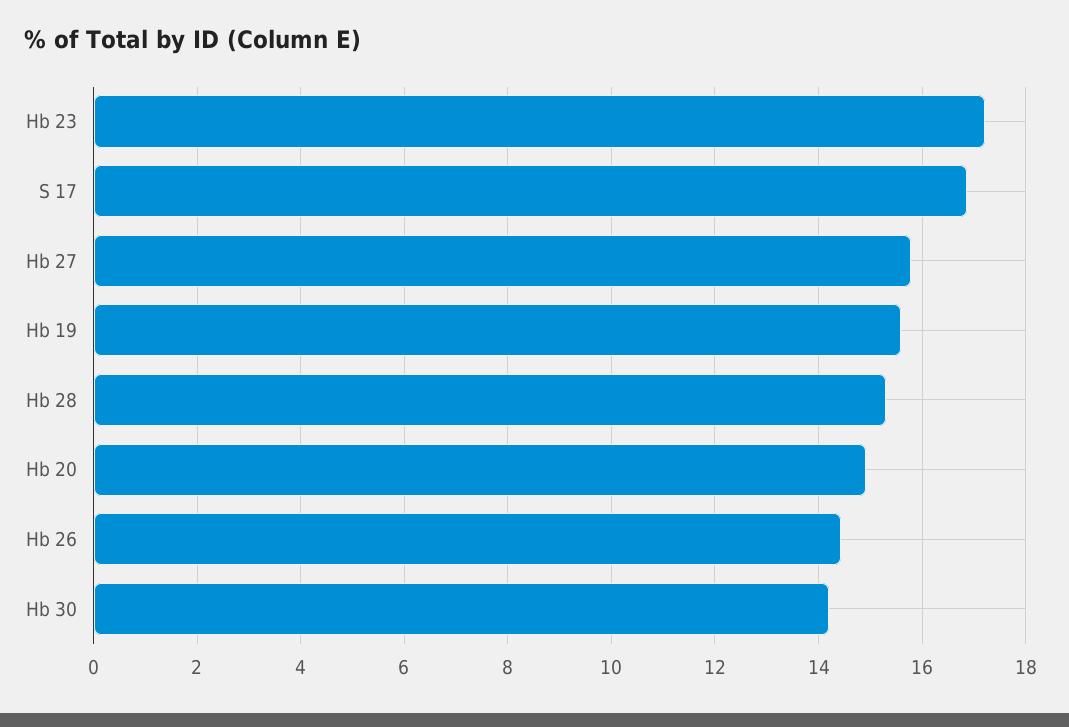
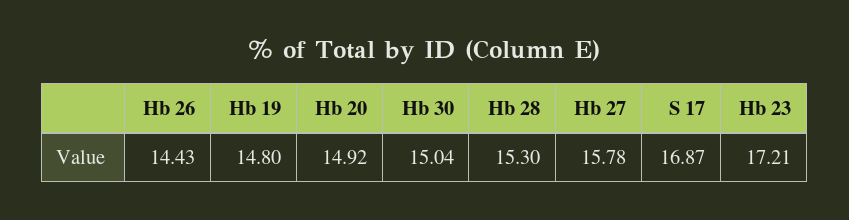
  {
    "Hb 23": 17.21,
    "S 17": 16.87,
    "Hb 27": 15.78,
-   "Hb 19": 15.6,
+   "Hb 19": 14.8,
    "Hb 28": 15.3,
    "Hb 20": 14.92,
    "Hb 26": 14.43,
-   "Hb 30": 14.2
+   "Hb 30": 15.04
  }

